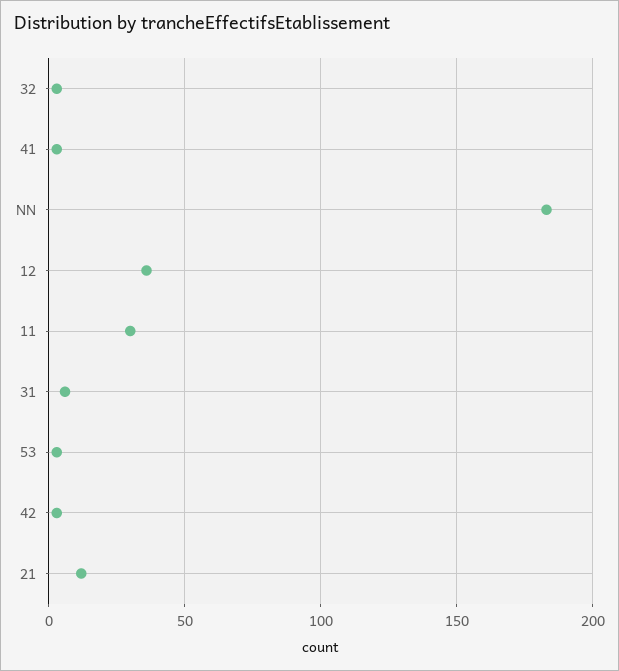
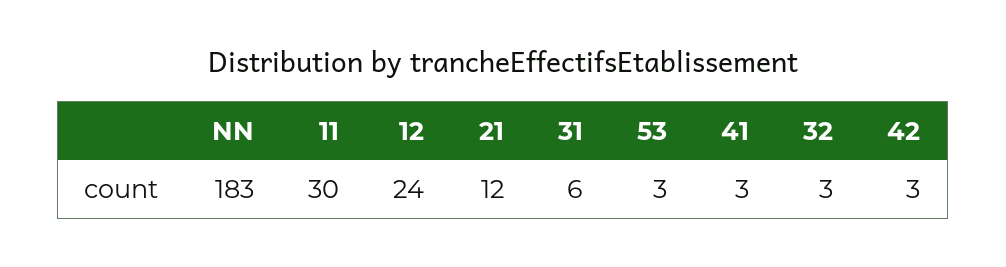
  {
    "32": 3,
    "41": 3,
    "NN": 183,
-   "12": 35,
+   "12": 24,
    "11": 30,
    "31": 6,
    "53": 3,
    "42": 3,
    "21": 12
  }

